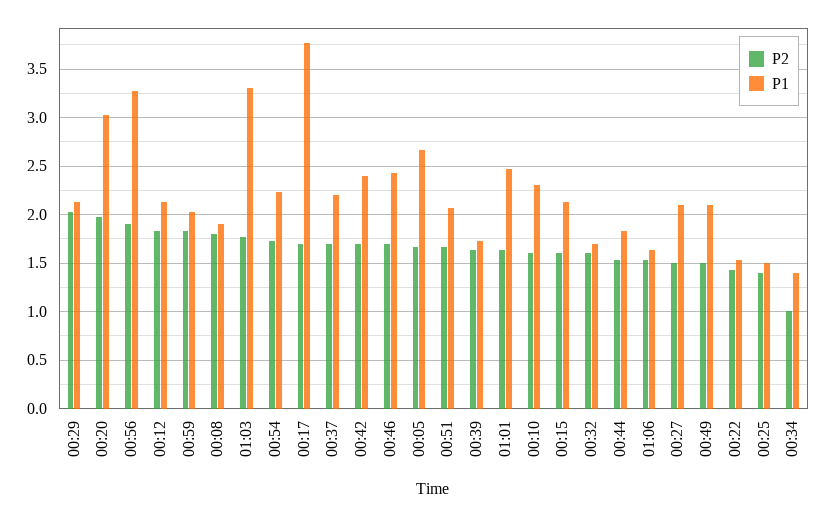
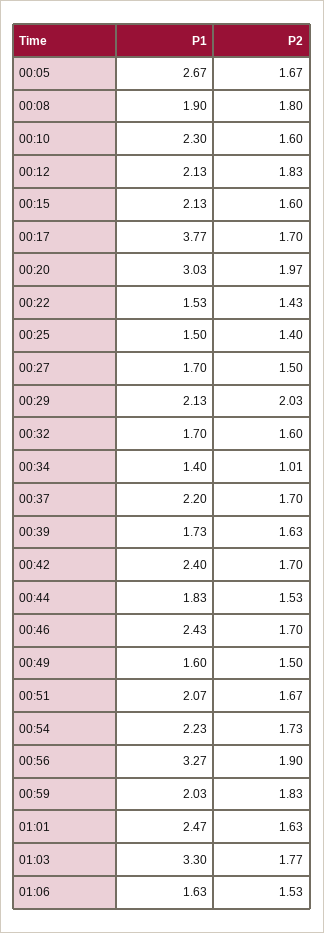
  {
    "P2": {
      "00:29": 2.03,
      "00:20": 1.97,
      "00:56": 1.9,
      "00:12": 1.83,
      "00:59": 1.83,
      "00:08": 1.8,
      "01:03": 1.77,
      "00:54": 1.73,
      "00:17": 1.7,
      "00:37": 1.7,
      "00:42": 1.7,
      "00:46": 1.7,
      "00:05": 1.67,
      "00:51": 1.67,
      "00:39": 1.63,
      "01:01": 1.63,
      "00:10": 1.6,
      "00:15": 1.6,
      "00:32": 1.6,
      "00:44": 1.53,
      "01:06": 1.53,
      "00:27": 1.5,
      "00:49": 1.5,
      "00:22": 1.43,
      "00:25": 1.4,
      "00:34": 1.01
    },
    "P1": {
      "00:29": 2.13,
      "00:20": 3.03,
      "00:56": 3.27,
      "00:12": 2.13,
      "00:59": 2.03,
      "00:08": 1.9,
      "01:03": 3.3,
      "00:54": 2.23,
      "00:17": 3.77,
      "00:37": 2.2,
      "00:42": 2.4,
      "00:46": 2.43,
      "00:05": 2.67,
      "00:51": 2.07,
      "00:39": 1.73,
      "01:01": 2.47,
      "00:10": 2.3,
      "00:15": 2.13,
      "00:32": 1.7,
      "00:44": 1.83,
      "01:06": 1.63,
-     "00:27": 2.1,
+     "00:27": 1.7,
-     "00:49": 2.1,
+     "00:49": 1.6,
      "00:22": 1.53,
      "00:25": 1.5,
      "00:34": 1.4
    }
  }

